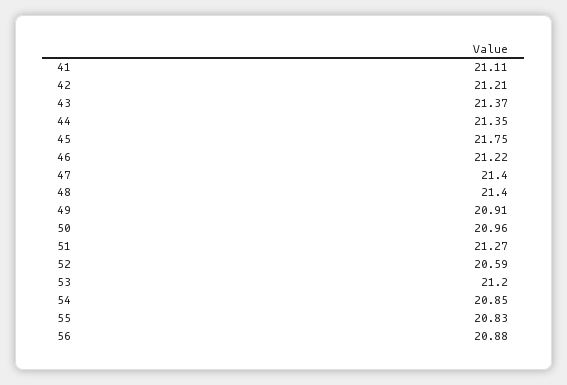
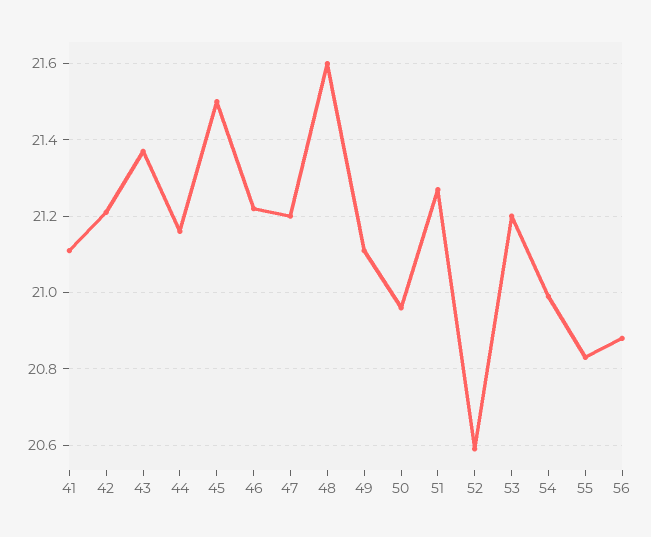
  {
    "41": 21.11,
    "42": 21.21,
    "43": 21.37,
-   "44": 21.35,
+   "44": 21.15,
-   "45": 21.75,
+   "45": 21.5,
    "46": 21.22,
-   "47": 21.4,
+   "47": 21.2,
-   "48": 21.4,
+   "48": 21.6,
-   "49": 20.91,
+   "49": 21.1,
    "50": 20.96,
    "51": 21.27,
    "52": 20.59,
    "53": 21.2,
-   "54": 20.85,
+   "54": 21,
    "55": 20.83,
    "56": 20.88
  }

